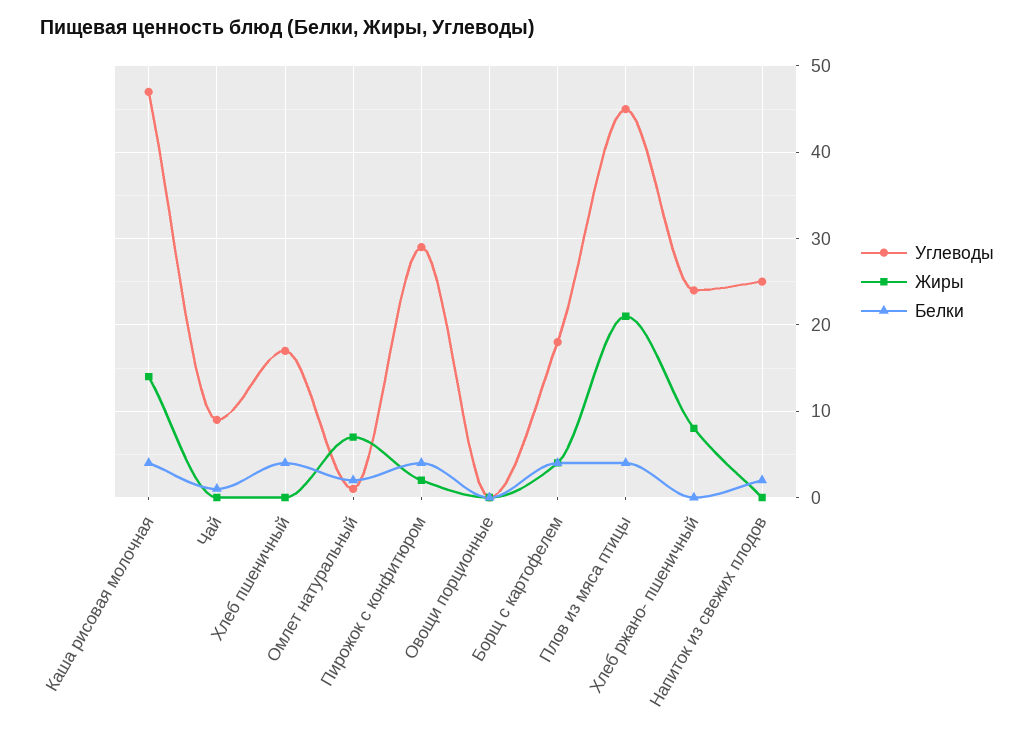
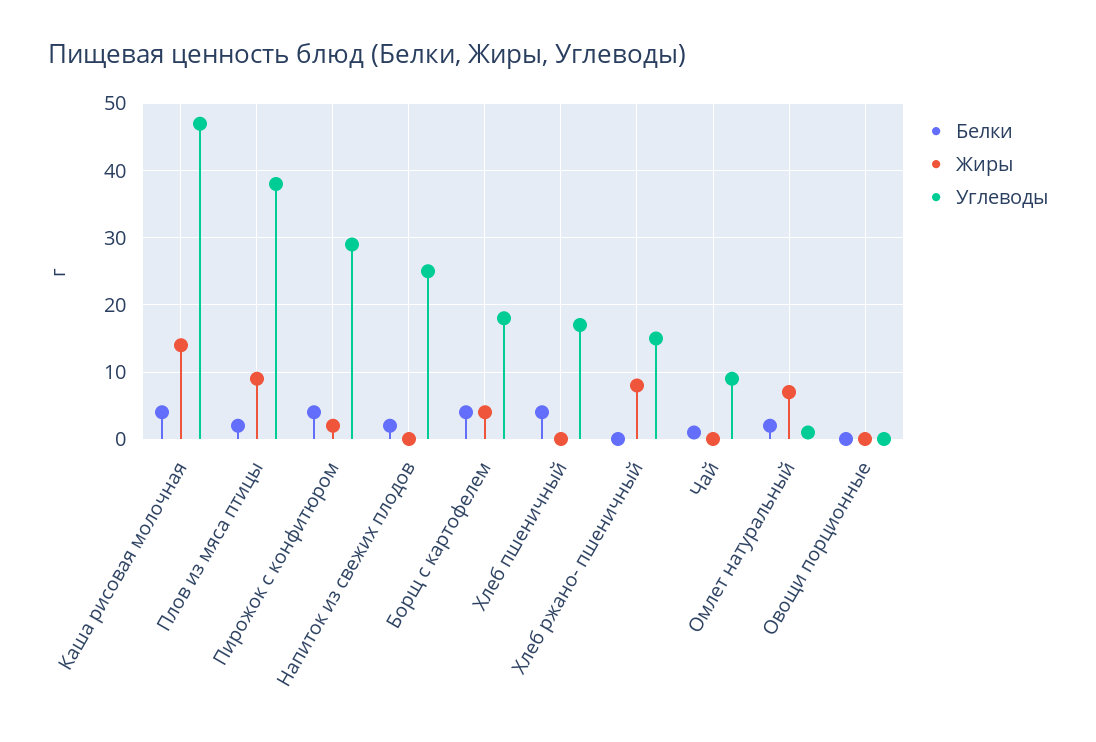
  {
    "Углеводы": {
      "Каша рисовая молочная": 47,
      "Чай": 9,
      "Хлеб пшеничный": 17,
      "Омлет натуральный": 1,
      "Пирожок с конфитюром": 29,
      "Овощи порционные": 0,
      "Борщ с картофелем": 18,
-     "Плов из мяса птицы": 45,
+     "Плов из мяса птицы": 38,
-     "Хлеб ржано- пшеничный": 24,
+     "Хлеб ржано- пшеничный": 15,
      "Напиток из свежих плодов": 25
    },
    "Жиры": {
      "Каша рисовая молочная": 14,
      "Чай": 0,
      "Хлеб пшеничный": 0,
      "Омлет натуральный": 7,
      "Пирожок с конфитюром": 2,
      "Овощи порционные": 0,
      "Борщ с картофелем": 4,
-     "Плов из мяса птицы": 21,
+     "Плов из мяса птицы": 9,
      "Хлеб ржано- пшеничный": 8,
      "Напиток из свежих плодов": 0
    },
    "Белки": {
      "Каша рисовая молочная": 4,
      "Чай": 1,
      "Хлеб пшеничный": 4,
      "Омлет натуральный": 2,
      "Пирожок с конфитюром": 4,
      "Овощи порционные": 0,
      "Борщ с картофелем": 4,
-     "Плов из мяса птицы": 4,
+     "Плов из мяса птицы": 2,
      "Хлеб ржано- пшеничный": 0,
      "Напиток из свежих плодов": 2
    }
  }

